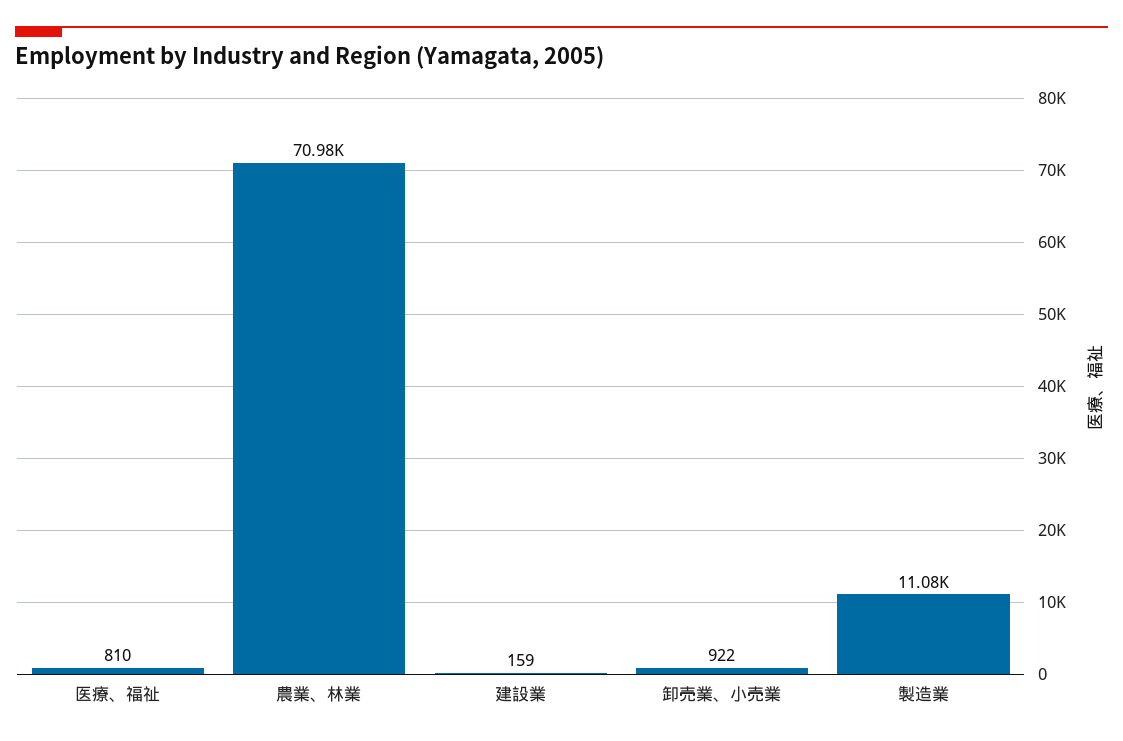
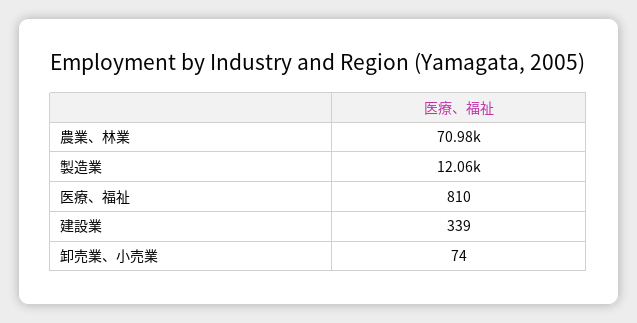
  {
    "医療、福祉": 810,
    "農業、林業": 70980,
-   "建設業": 159,
+   "建設業": 339,
-   "卸売業、小売業": 922,
+   "卸売業、小売業": 74,
-   "製造業": 11080
+   "製造業": 12060
  }

